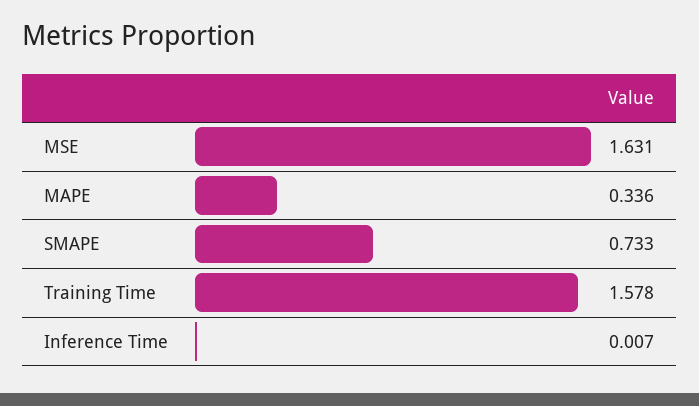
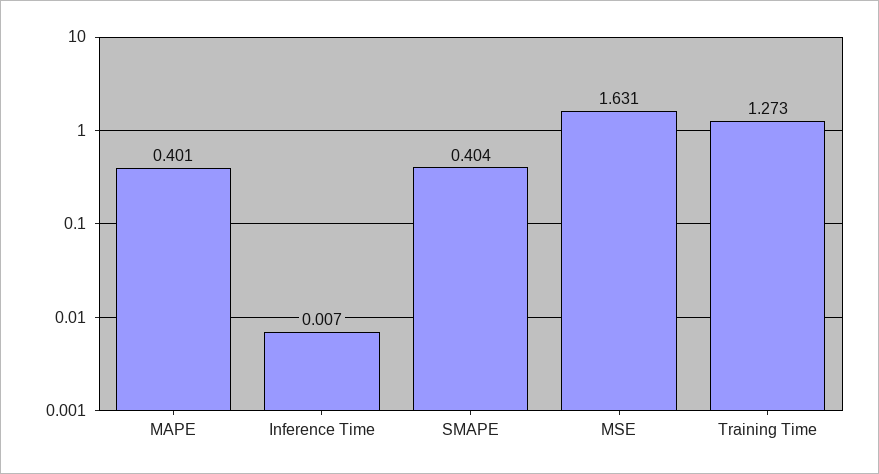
  {
    "MSE": 1.631,
-   "MAPE": 0.336,
+   "MAPE": 0.401,
-   "SMAPE": 0.733,
+   "SMAPE": 0.404,
-   "Training Time": 1.578,
+   "Training Time": 1.273,
    "Inference Time": 0.007
  }

